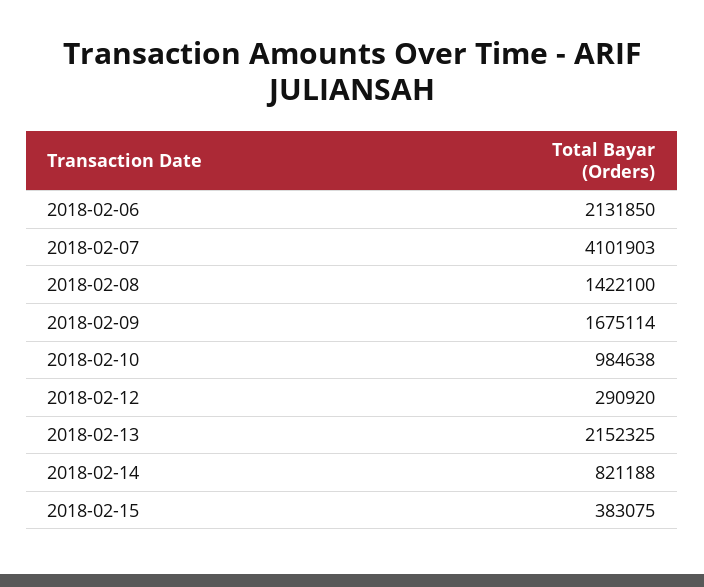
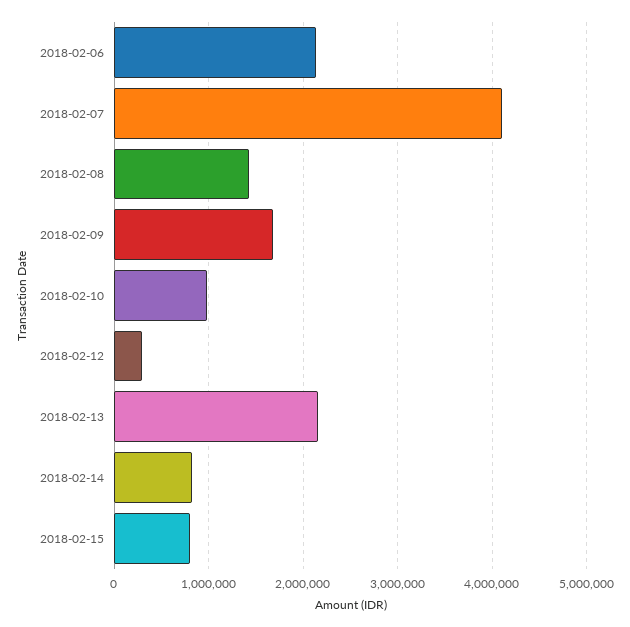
  {
    "2018-02-06": 2131850,
    "2018-02-07": 4101903,
    "2018-02-08": 1422100,
    "2018-02-09": 1675114,
    "2018-02-10": 984638,
    "2018-02-12": 290920,
    "2018-02-13": 2152325,
    "2018-02-14": 821188,
-   "2018-02-15": 383075
+   "2018-02-15": 800000
  }

